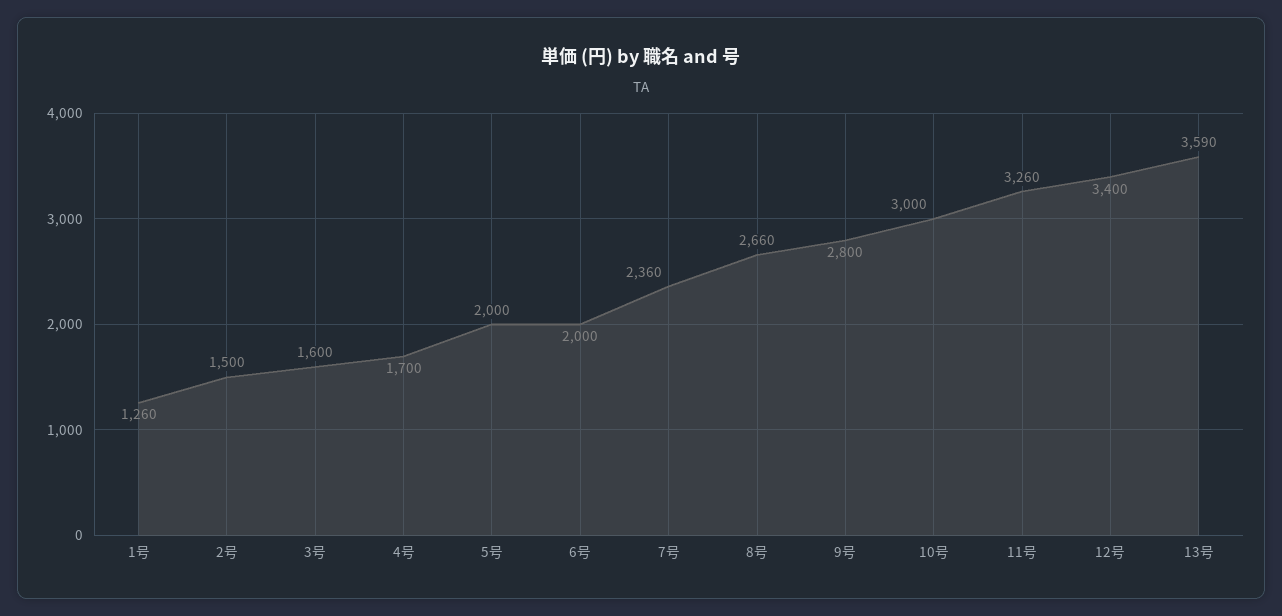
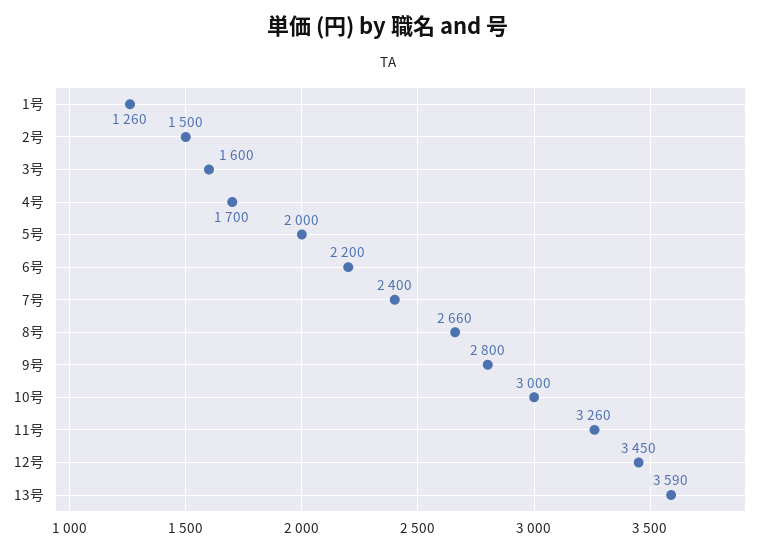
  {
    "1号": 1260,
    "2号": 1500,
    "3号": 1600,
    "4号": 1700,
    "5号": 2000,
-   "6号": 2000,
+   "6号": 2200,
-   "7号": 2360,
+   "7号": 2400,
    "8号": 2660,
    "9号": 2800,
    "10号": 3000,
    "11号": 3260,
-   "12号": 3400,
+   "12号": 3450,
    "13号": 3590
  }

